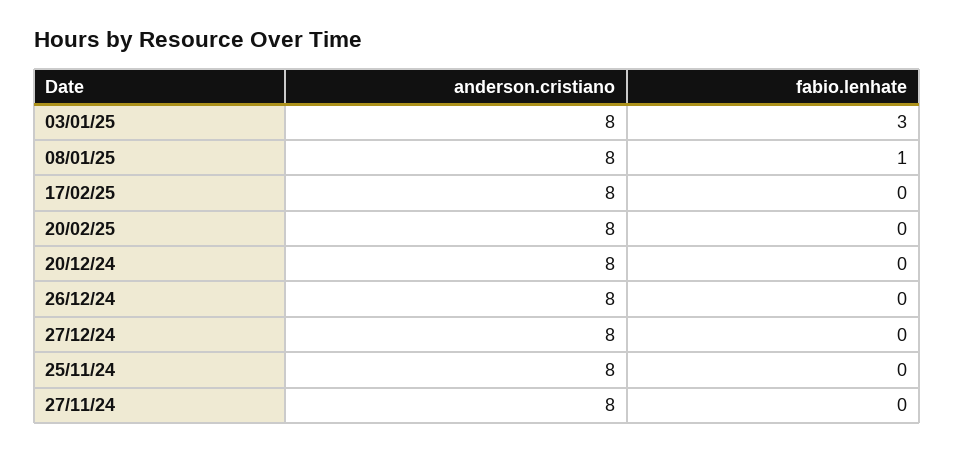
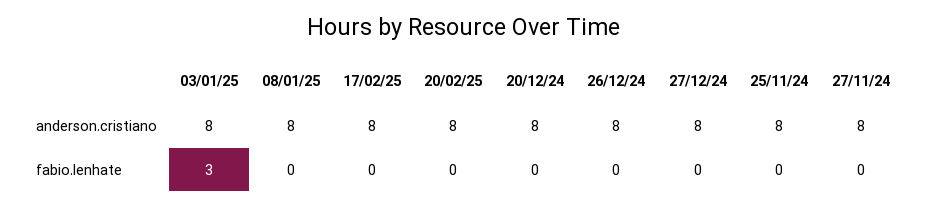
  {
    "anderson.cristiano": {
      "03/01/25": 8,
      "08/01/25": 8,
      "17/02/25": 8,
      "20/02/25": 8,
      "20/12/24": 8,
      "26/12/24": 8,
      "27/12/24": 8,
      "25/11/24": 8,
      "27/11/24": 8
    },
    "fabio.lenhate": {
      "03/01/25": 3,
-     "08/01/25": 1,
+     "08/01/25": 0,
      "17/02/25": 0,
      "20/02/25": 0,
      "20/12/24": 0,
      "26/12/24": 0,
      "27/12/24": 0,
      "25/11/24": 0,
      "27/11/24": 0
    }
  }

